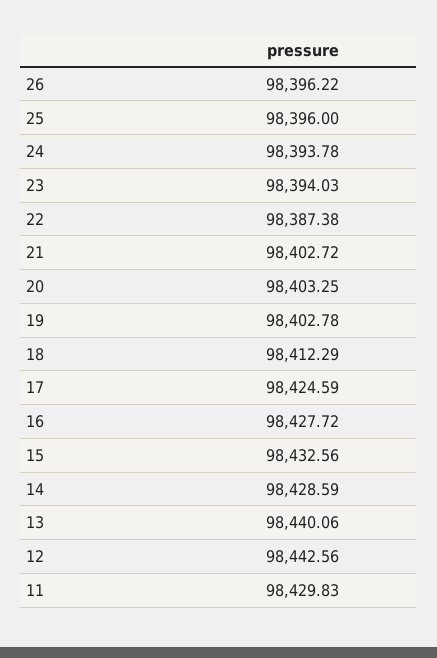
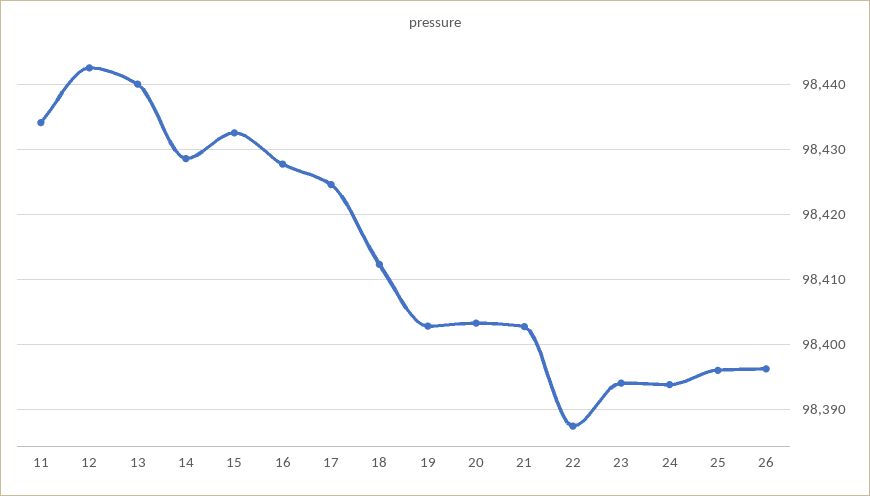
  {
    "26": 98396.22,
    "25": 98396,
    "24": 98393.78,
    "23": 98394.03,
    "22": 98387.38,
    "21": 98402.72,
    "20": 98403.25,
    "19": 98402.78,
    "18": 98412.29,
    "17": 98424.59,
    "16": 98427.72,
    "15": 98432.56,
    "14": 98428.59,
    "13": 98440.06,
    "12": 98442.56,
-   "11": 98429.83
+   "11": 98434
  }

